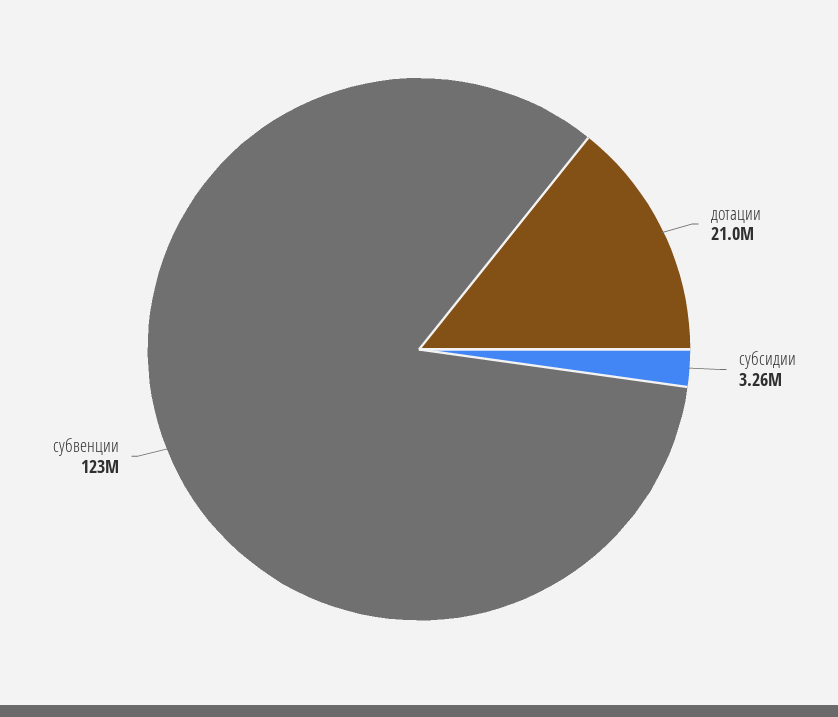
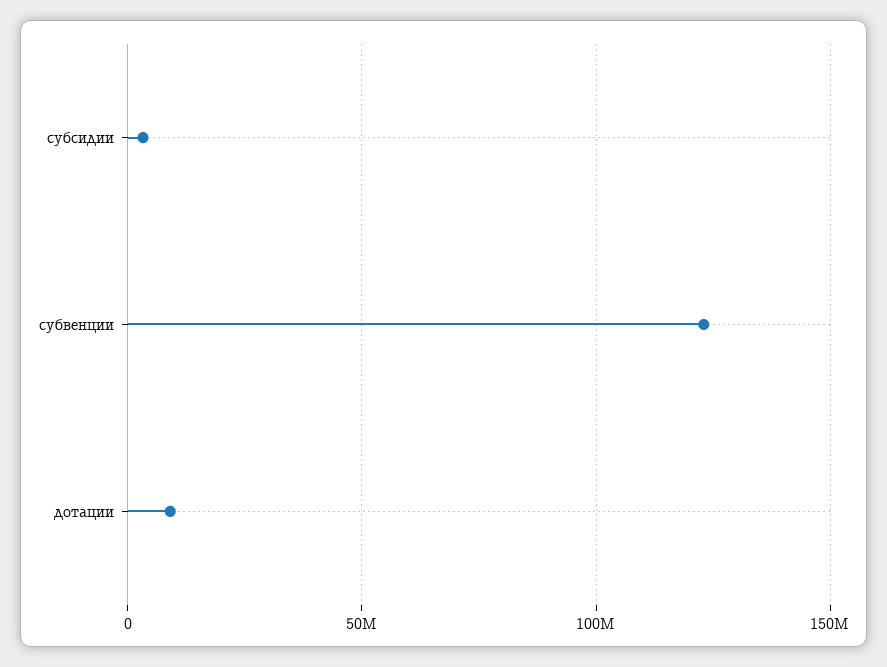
  {
-   "дотации": 21000000,
+   "дотации": 10000000,
    "субсидии": 3260000,
    "субвенции": 123000000
  }

